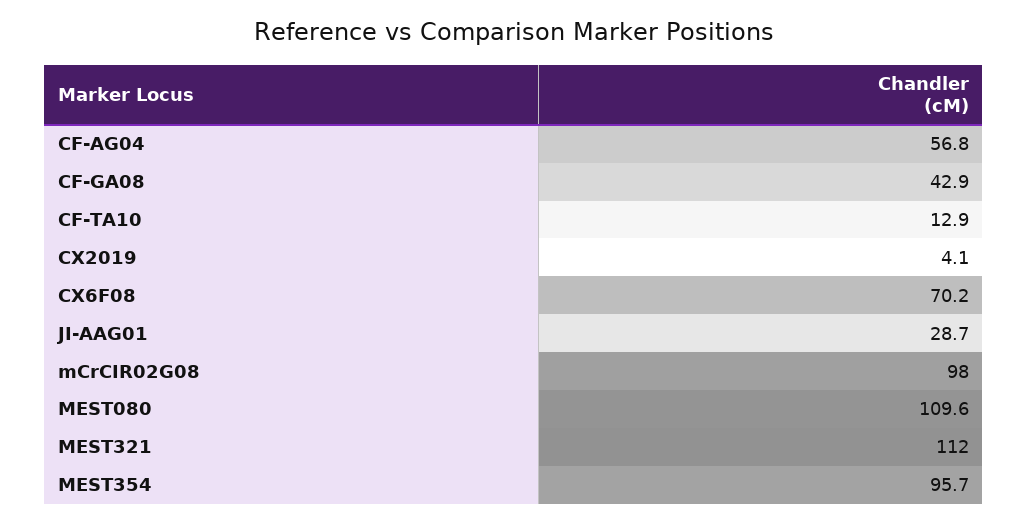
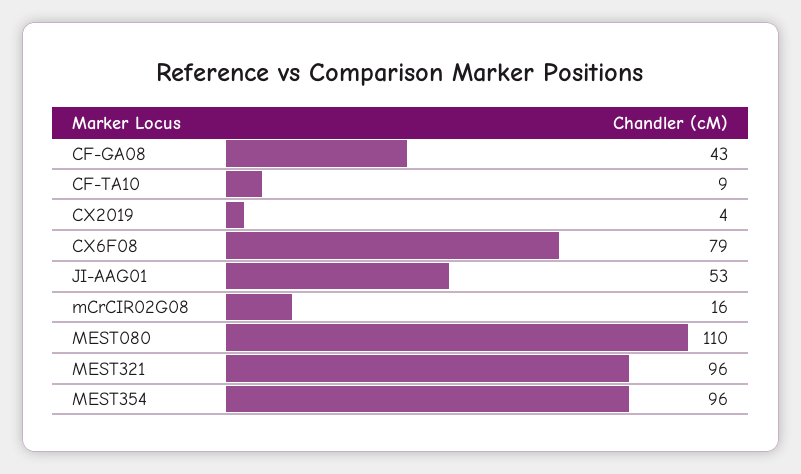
  {
-   "CF-AG04": 56.8,
    "CF-GA08": 42.9,
-   "CF-TA10": 12.9,
+   "CF-TA10": 9,
    "CX2019": 4.1,
-   "CX6F08": 70.2,
+   "CX6F08": 79,
-   "JI-AAG01": 28.7,
+   "JI-AAG01": 53,
-   "mCrCIR02G08": 98,
+   "mCrCIR02G08": 16,
    "MEST080": 109.6,
-   "MEST321": 112,
+   "MEST321": 96,
    "MEST354": 95.7
  }

